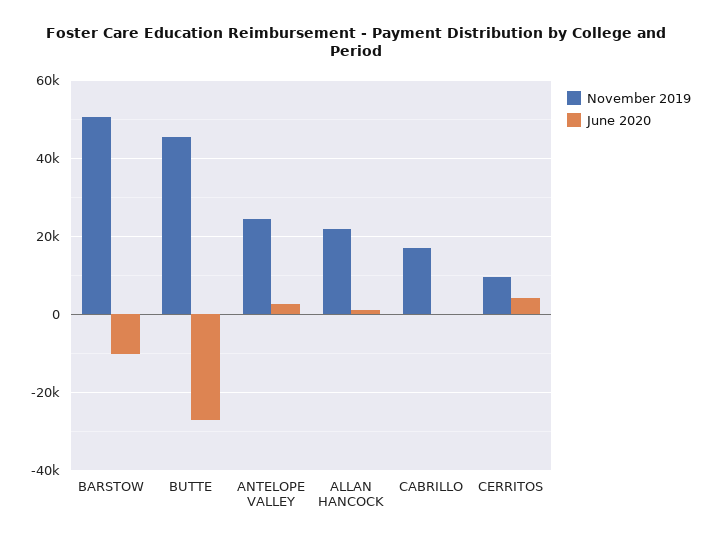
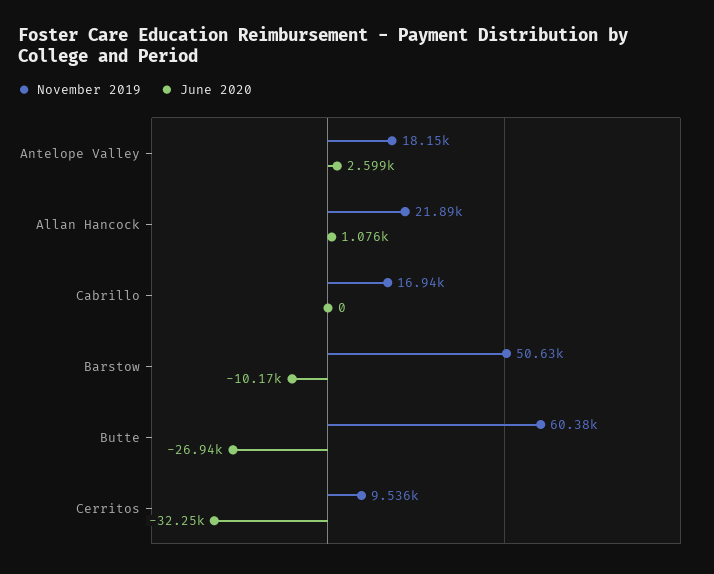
  {
    "November 2019": {
      "BARSTOW": 50630,
-     "BUTTE": 46000,
+     "BUTTE": 60380,
-     "ANTELOPE VALLEY": 24000,
+     "ANTELOPE VALLEY": 18150,
      "ALLAN HANCOCK": 21890,
      "CABRILLO": 16940,
      "CERRITOS": 9536
    },
    "June 2020": {
      "BARSTOW": -10170,
      "BUTTE": -26940,
      "ANTELOPE VALLEY": 2599,
      "ALLAN HANCOCK": 1076,
      "CABRILLO": 0,
-     "CERRITOS": 4000
+     "CERRITOS": -32250
    }
  }

